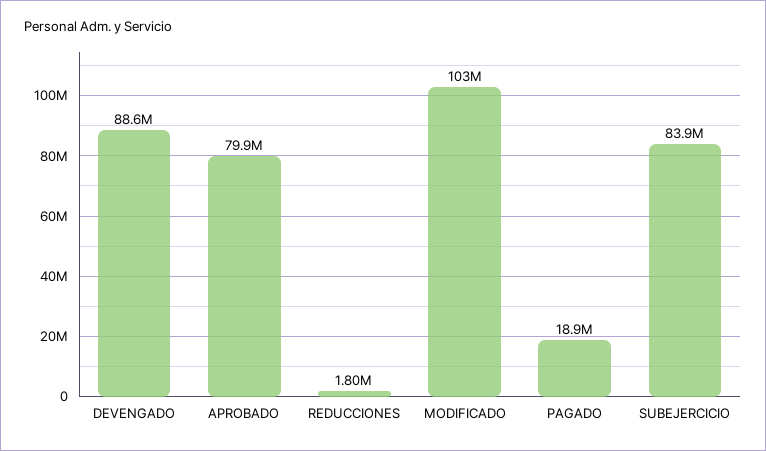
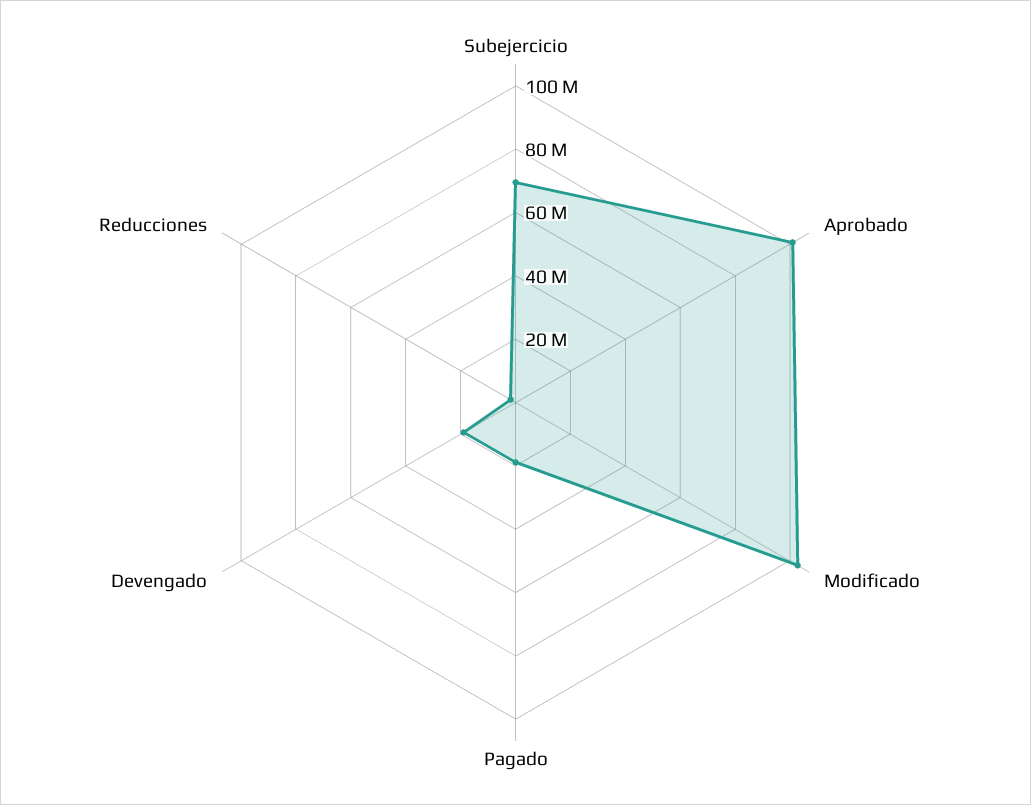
  {
-   "DEVENGADO": 88600000,
+   "DEVENGADO": 20000000,
-   "APROBADO": 79900000,
+   "APROBADO": 100000000,
    "REDUCCIONES": 1800000,
    "MODIFICADO": 103000000,
    "PAGADO": 18900000,
-   "SUBEJERCICIO": 83900000
+   "SUBEJERCICIO": 70000000
  }

